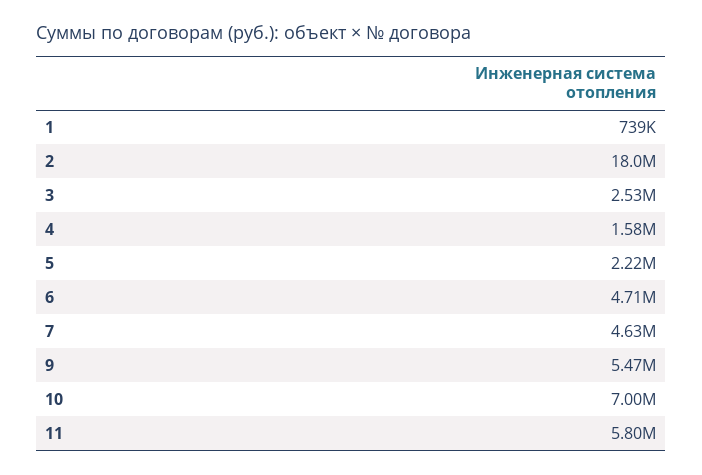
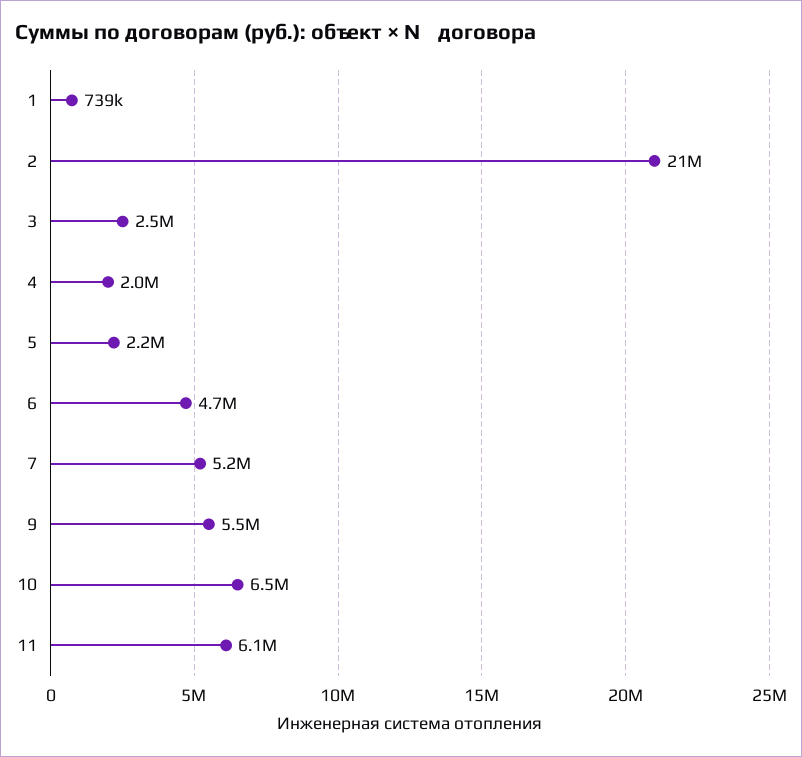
  {
    "1": 739000,
-   "2": 18000000,
+   "2": 21000000,
    "3": 2530000,
-   "4": 1580000,
+   "4": 2000000,
    "5": 2220000,
    "6": 4710000,
-   "7": 4630000,
+   "7": 5200000,
    "9": 5470000,
-   "10": 7000000,
+   "10": 6500000,
-   "11": 5800000
+   "11": 6100000
  }

